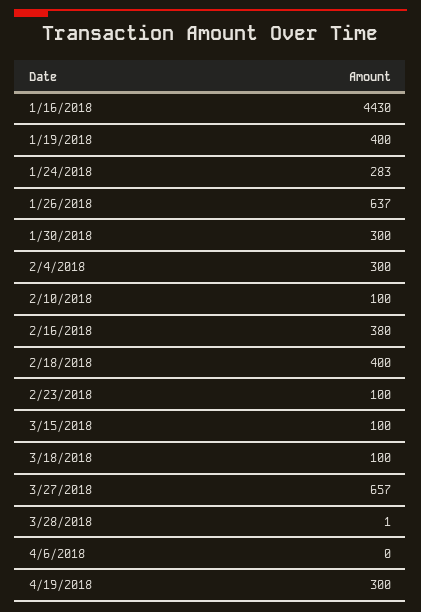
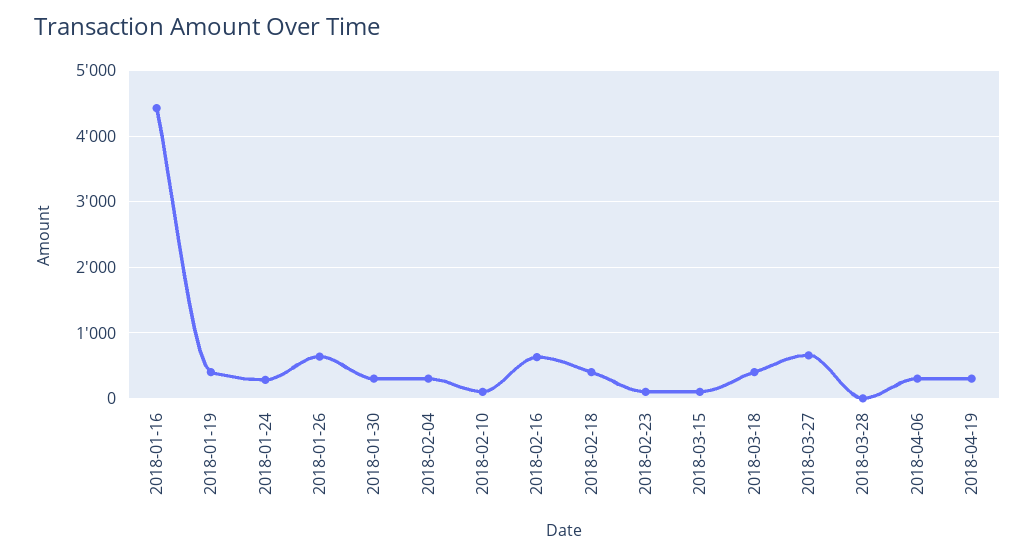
  {
    "1/16/2018": 4430,
    "1/19/2018": 400,
    "1/24/2018": 283,
    "1/26/2018": 637,
    "1/30/2018": 300,
    "2/4/2018": 300,
    "2/10/2018": 100,
-   "2/16/2018": 380,
+   "2/16/2018": 600,
    "2/18/2018": 400,
    "2/23/2018": 100,
    "3/15/2018": 100,
-   "3/18/2018": 100,
+   "3/18/2018": 400,
    "3/27/2018": 657,
    "3/28/2018": 1,
-   "4/6/2018": 0,
+   "4/6/2018": 300,
    "4/19/2018": 300
  }

